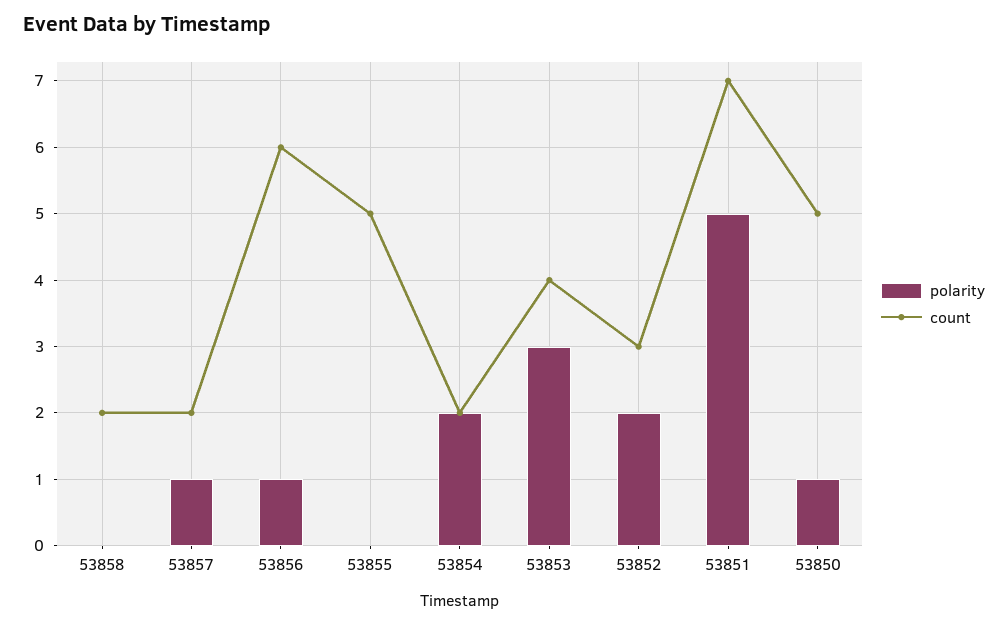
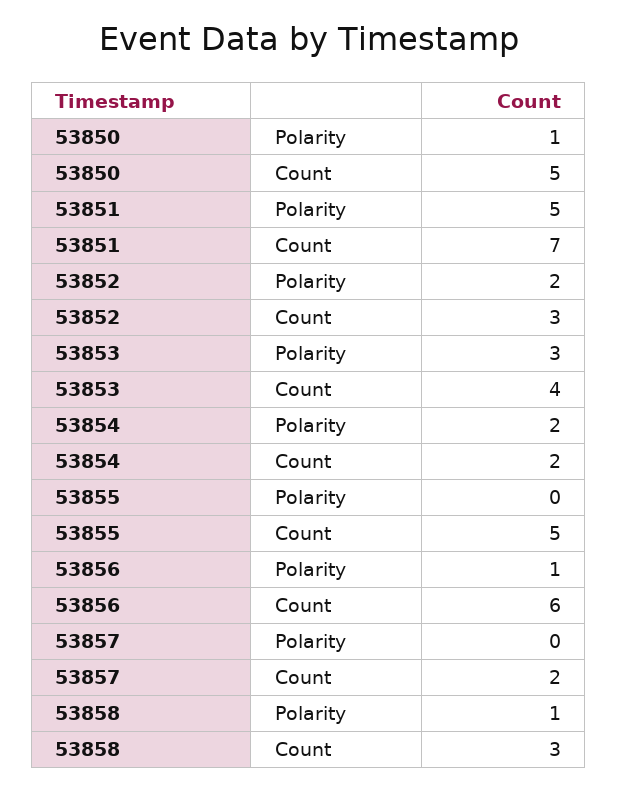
  {
    "polarity": {
-     "53858": 0,
+     "53858": 1,
-     "53857": 1,
+     "53857": 0,
      "53856": 1,
      "53855": 0,
      "53854": 2,
      "53853": 3,
      "53852": 2,
      "53851": 5,
      "53850": 1
    },
    "count": {
-     "53858": 2,
+     "53858": 3,
      "53857": 2,
      "53856": 6,
      "53855": 5,
      "53854": 2,
      "53853": 4,
      "53852": 3,
      "53851": 7,
      "53850": 5
    }
  }

